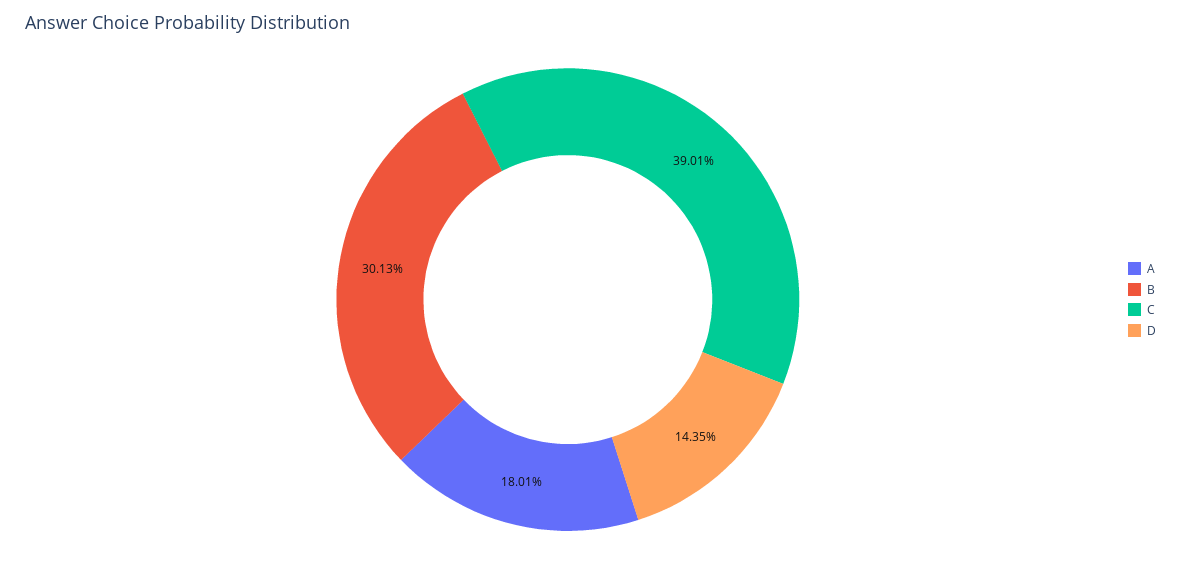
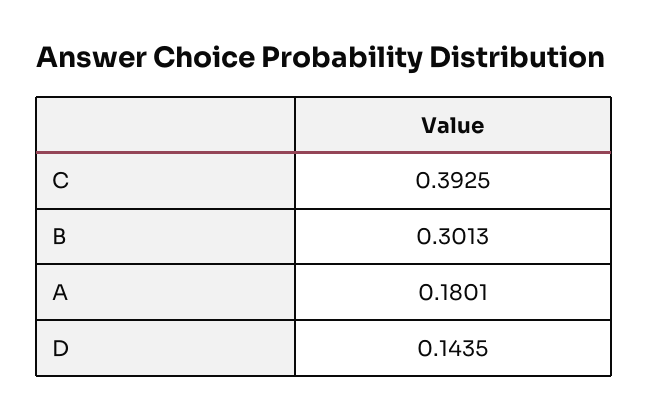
  {
    "A": 0.1801,
    "B": 0.3013,
-   "C": 0.3901,
+   "C": 0.3925,
    "D": 0.1435
  }

